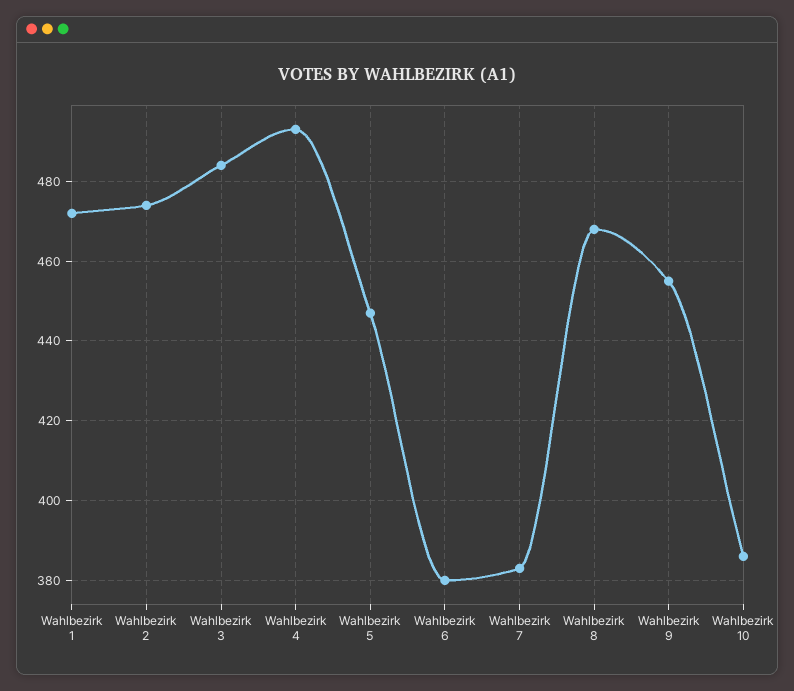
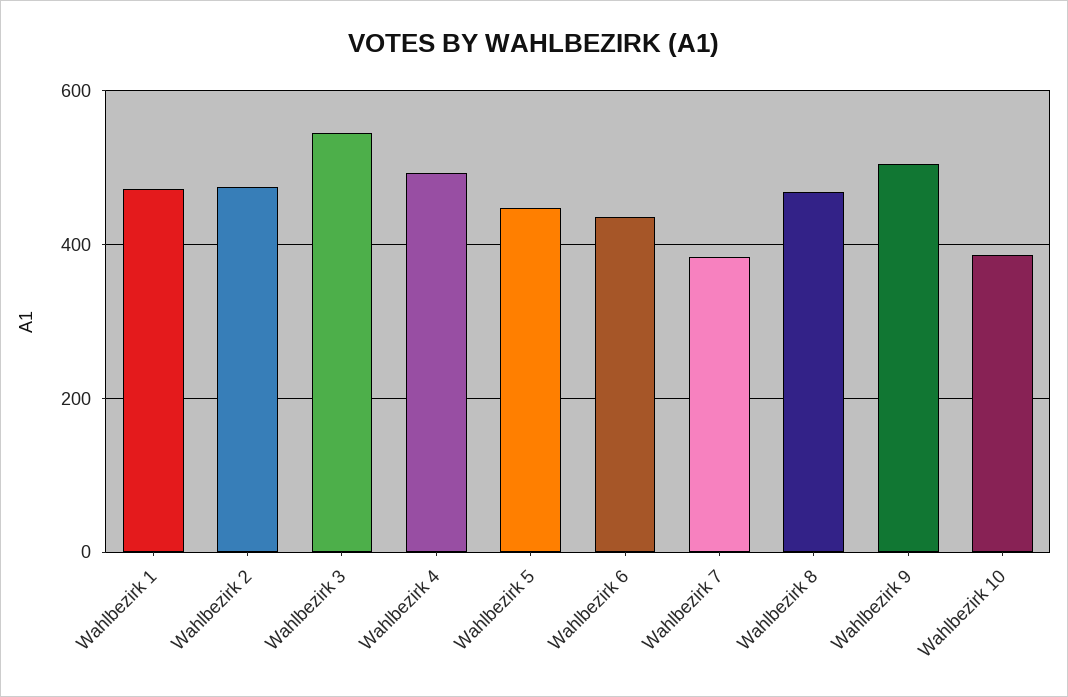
  {
    "Wahlbezirk 1": 470,
    "Wahlbezirk 2": 475,
-   "Wahlbezirk 3": 485,
+   "Wahlbezirk 3": 540,
    "Wahlbezirk 4": 495,
    "Wahlbezirk 5": 445,
-   "Wahlbezirk 6": 380,
+   "Wahlbezirk 6": 440,
    "Wahlbezirk 7": 385,
    "Wahlbezirk 8": 470,
-   "Wahlbezirk 9": 455,
+   "Wahlbezirk 9": 500,
    "Wahlbezirk 10": 385
  }

